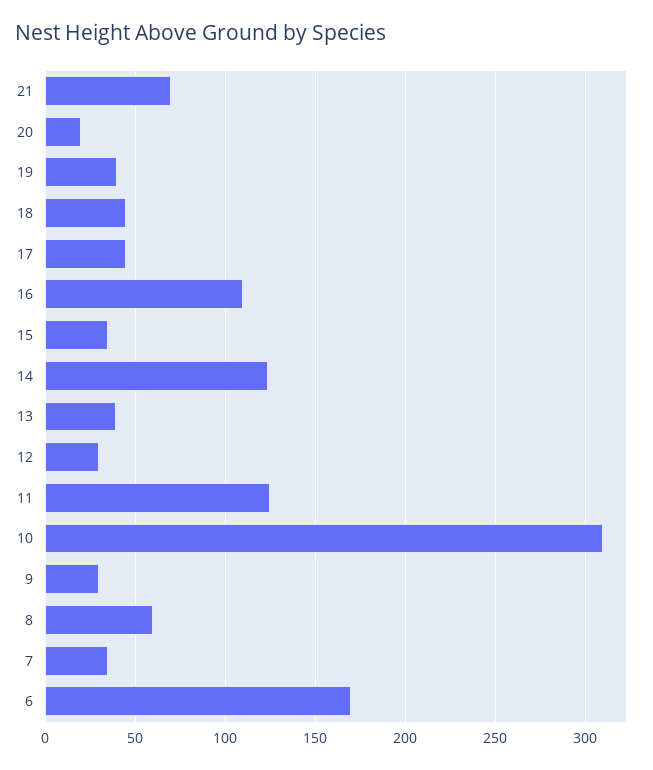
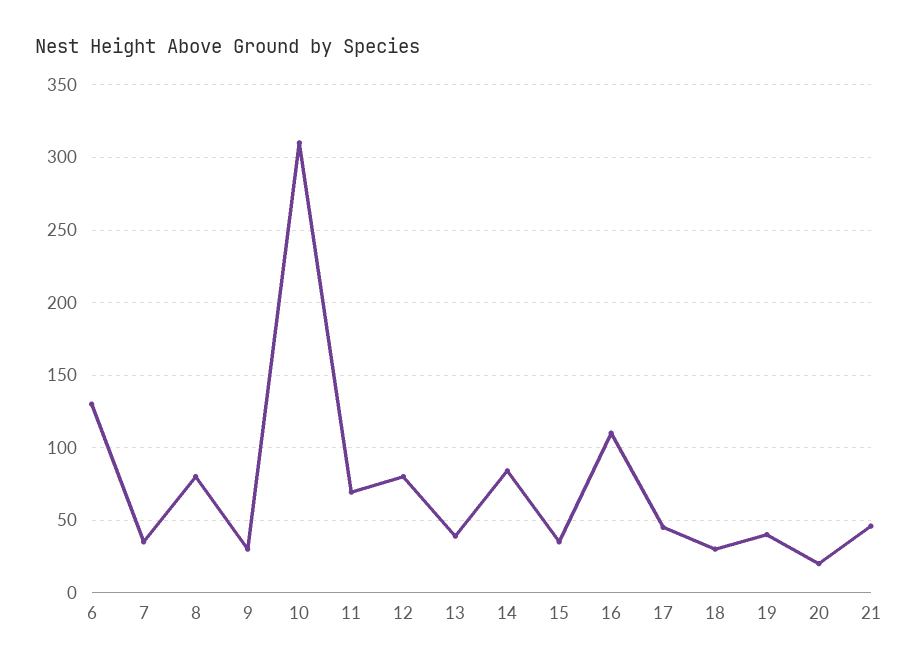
  {
-   "21": 70,
+   "21": 45,
    "20": 20,
    "19": 40,
-   "18": 45,
+   "18": 30,
    "17": 45,
    "16": 110,
    "15": 35,
-   "14": 125,
+   "14": 85,
    "13": 40,
-   "12": 30,
+   "12": 80,
-   "11": 125,
+   "11": 70,
    "10": 310,
    "9": 30,
-   "8": 60,
+   "8": 80,
    "7": 35,
-   "6": 170
+   "6": 130
  }

